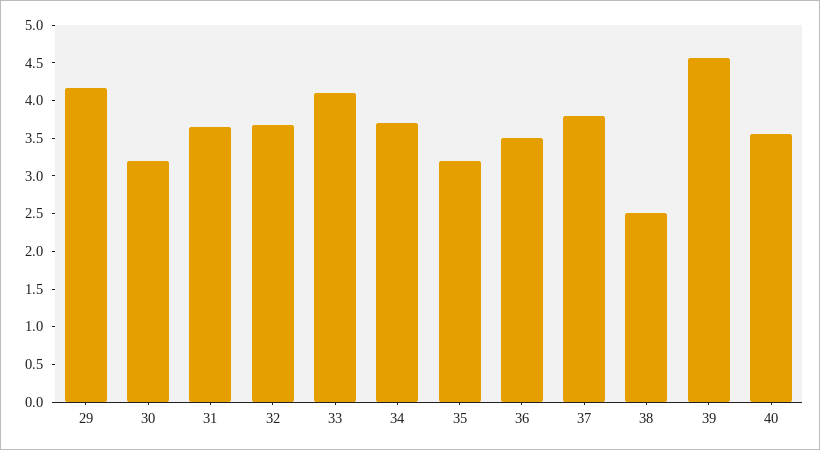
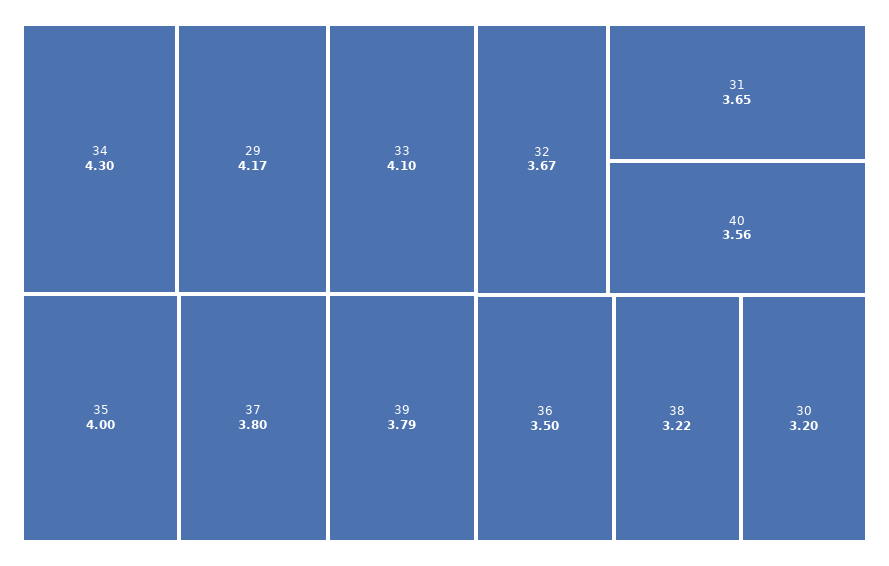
  {
    "29": 4.17,
    "30": 3.2,
    "31": 3.65,
    "32": 3.67,
    "33": 4.1,
-   "34": 3.75,
+   "34": 4.3,
-   "35": 3.25,
+   "35": 4,
    "36": 3.5,
    "37": 3.8,
-   "38": 2.5,
+   "38": 3.22,
-   "39": 4.5,
+   "39": 3.79,
    "40": 3.56
  }

